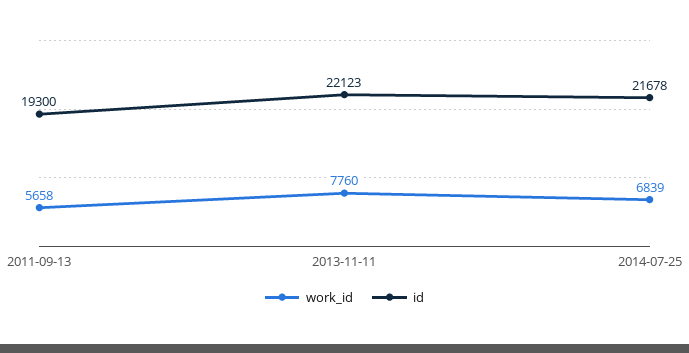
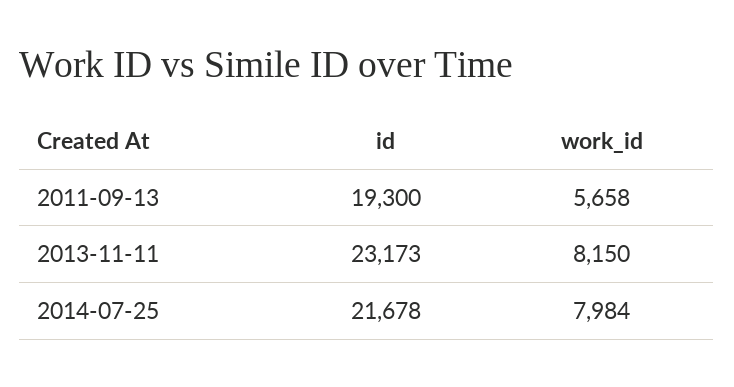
  {
    "work_id": {
      "2011-09-13": 5658,
-     "2013-11-11": 7760,
+     "2013-11-11": 8150,
-     "2014-07-25": 6839
+     "2014-07-25": 7984
    },
    "id": {
      "2011-09-13": 19300,
-     "2013-11-11": 22123,
+     "2013-11-11": 23173,
      "2014-07-25": 21678
    }
  }

